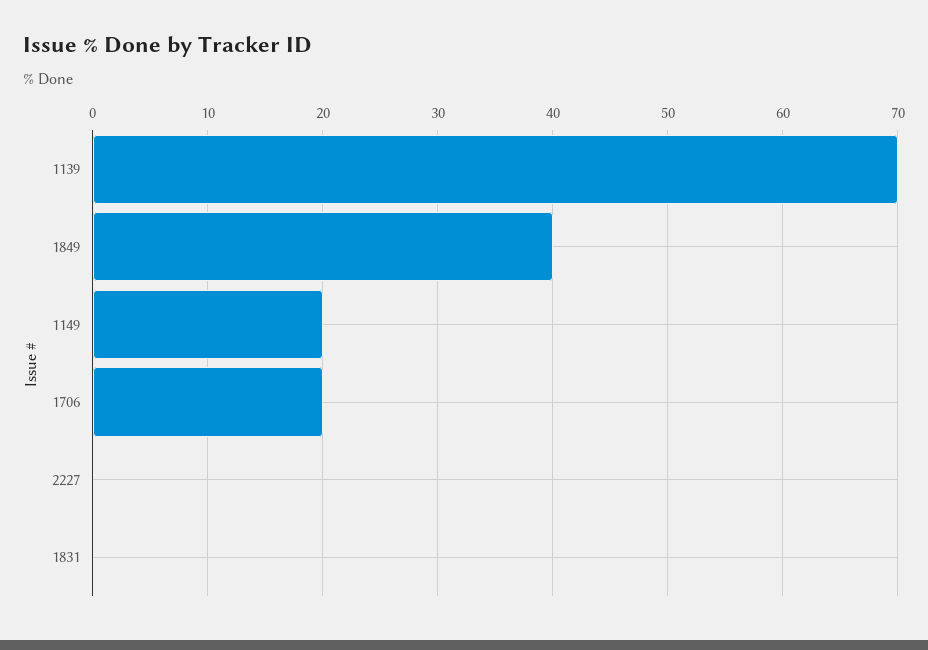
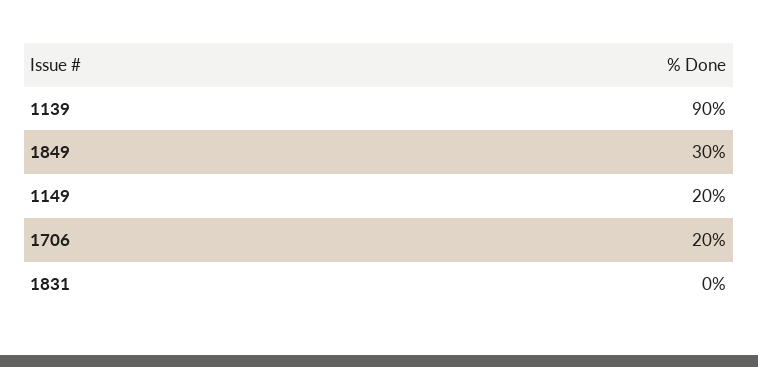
  {
-   "1139": 70,
+   "1139": 90,
-   "1849": 40,
+   "1849": 30,
    "1149": 20,
    "1706": 20,
-   "2227": 0,
    "1831": 0
  }

